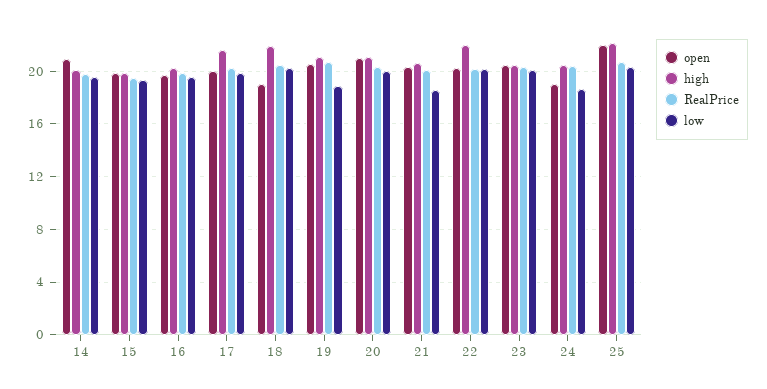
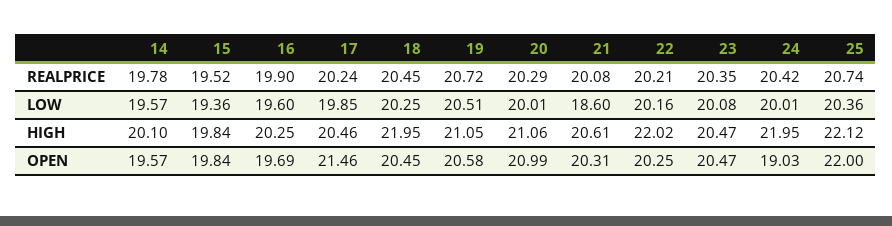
  {
    "open": {
-     "14": 21,
+     "14": 19.57,
      "15": 19.84,
      "16": 19.69,
-     "17": 20,
+     "17": 21.46,
-     "18": 19,
+     "18": 20.45,
      "19": 20.58,
      "20": 20.99,
      "21": 20.31,
      "22": 20.25,
      "23": 20.47,
      "24": 19.03,
      "25": 22
    },
    "high": {
      "14": 20.1,
      "15": 19.84,
      "16": 20.25,
-     "17": 21.5,
+     "17": 20.46,
      "18": 21.95,
      "19": 21.05,
      "20": 21.06,
      "21": 20.61,
      "22": 22.02,
      "23": 20.47,
-     "24": 20.5,
+     "24": 21.95,
      "25": 22.12
    },
    "RealPrice": {
      "14": 19.78,
      "15": 19.52,
      "16": 19.9,
      "17": 20.24,
      "18": 20.45,
      "19": 20.72,
      "20": 20.29,
      "21": 20.08,
      "22": 20.21,
      "23": 20.35,
      "24": 20.42,
      "25": 20.74
    },
    "low": {
      "14": 19.57,
      "15": 19.36,
      "16": 19.6,
      "17": 19.85,
      "18": 20.25,
-     "19": 19,
+     "19": 20.51,
      "20": 20.01,
      "21": 18.6,
      "22": 20.16,
      "23": 20.08,
-     "24": 18.5,
+     "24": 20.01,
      "25": 20.36
    }
  }

